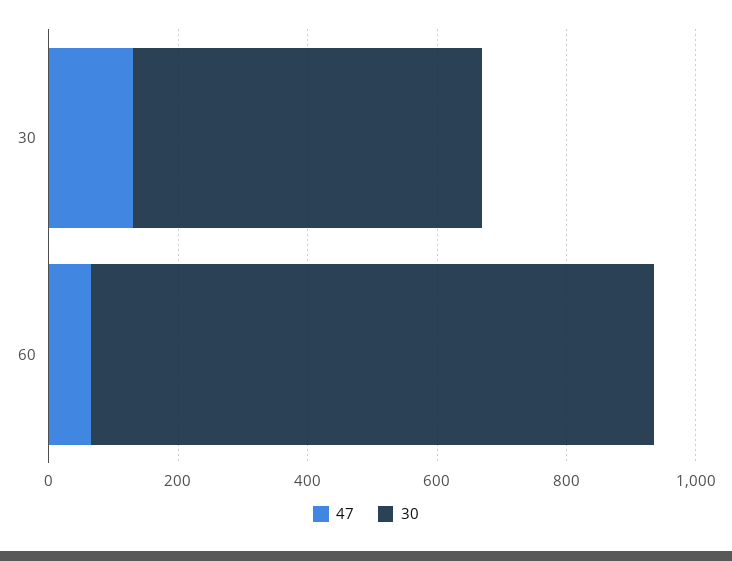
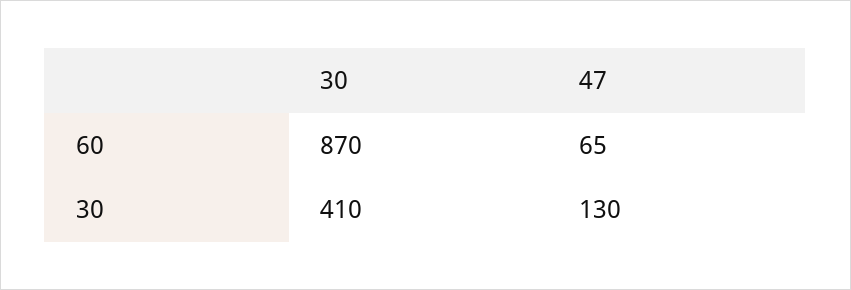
  {
    "47": {
      "30": 130,
      "60": 65
    },
    "30": {
-     "30": 550,
+     "30": 410,
      "60": 870
    }
  }

